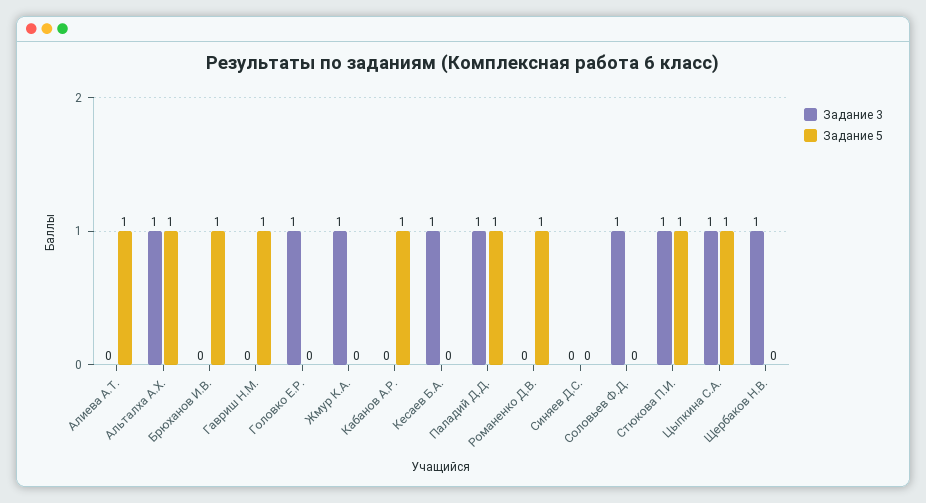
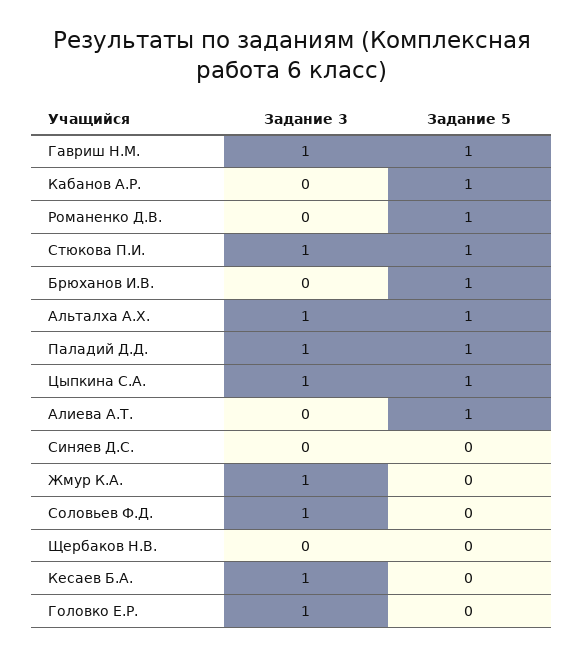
  {
    "Задание 3": {
      "Алиева А.Т.": 0,
      "Альталха А.Х.": 1,
      "Брюханов И.В.": 0,
-     "Гавриш Н.М.": 0,
+     "Гавриш Н.М.": 1,
      "Головко Е.Р.": 1,
      "Жмур К.А.": 1,
      "Кабанов А.Р.": 0,
      "Кесаев Б.А.": 1,
      "Паладий Д.Д.": 1,
      "Романенко Д.В.": 0,
      "Синяев Д.С.": 0,
      "Соловьев Ф.Д.": 1,
      "Стюкова П.И.": 1,
      "Цыпкина С.А.": 1,
-     "Щербаков Н.В.": 1
+     "Щербаков Н.В.": 0
    },
    "Задание 5": {
      "Алиева А.Т.": 1,
      "Альталха А.Х.": 1,
      "Брюханов И.В.": 1,
      "Гавриш Н.М.": 1,
      "Головко Е.Р.": 0,
      "Жмур К.А.": 0,
      "Кабанов А.Р.": 1,
      "Кесаев Б.А.": 0,
      "Паладий Д.Д.": 1,
      "Романенко Д.В.": 1,
      "Синяев Д.С.": 0,
      "Соловьев Ф.Д.": 0,
      "Стюкова П.И.": 1,
      "Цыпкина С.А.": 1,
      "Щербаков Н.В.": 0
    }
  }

